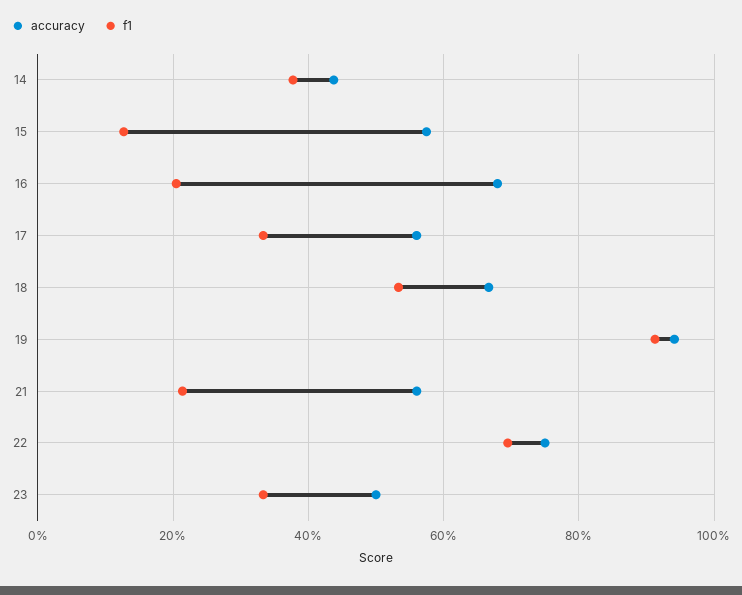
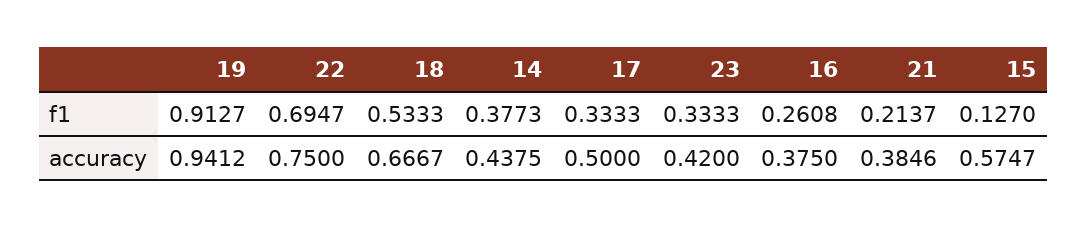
  {
    "accuracy": {
      "14": 0.4375,
      "15": 0.5747,
-     "16": 0.68,
+     "16": 0.375,
-     "17": 0.56,
+     "17": 0.5,
      "18": 0.6667,
      "19": 0.9412,
-     "21": 0.56,
+     "21": 0.3846,
      "22": 0.75,
-     "23": 0.5
+     "23": 0.42
    },
    "f1": {
      "14": 0.3773,
      "15": 0.127,
-     "16": 0.2,
+     "16": 0.2608,
      "17": 0.3333,
      "18": 0.5333,
      "19": 0.9127,
      "21": 0.2137,
      "22": 0.6947,
      "23": 0.3333
    }
  }

